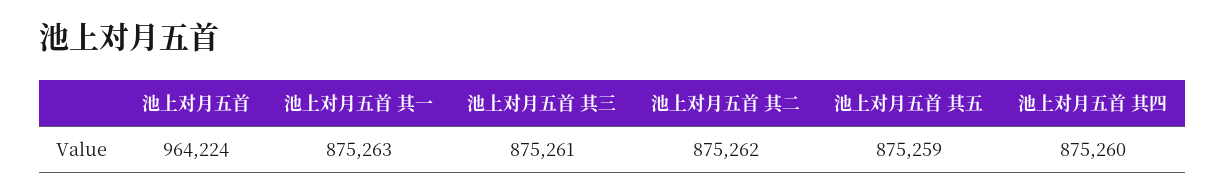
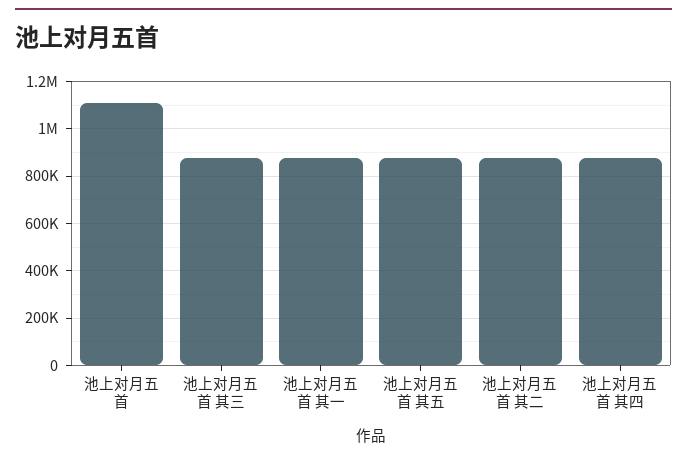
  {
-   "池上对月五首": 964224,
+   "池上对月五首": 1100000,
    "池上对月五首 其一": 875263,
    "池上对月五首 其三": 875261,
    "池上对月五首 其二": 875262,
    "池上对月五首 其五": 875259,
    "池上对月五首 其四": 875260
  }

